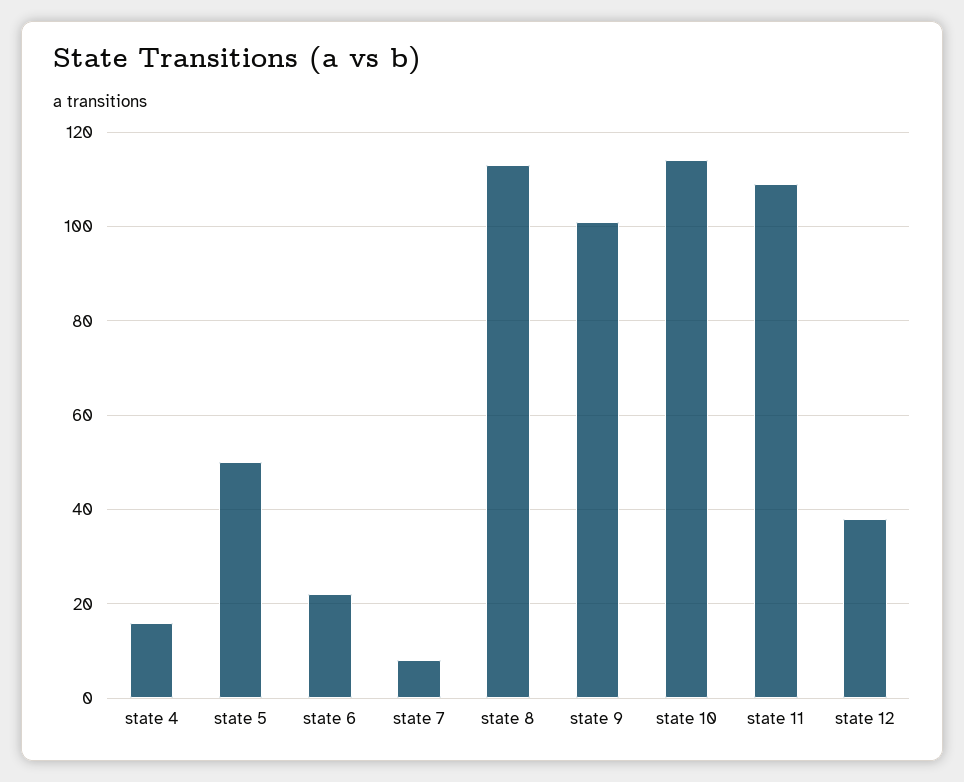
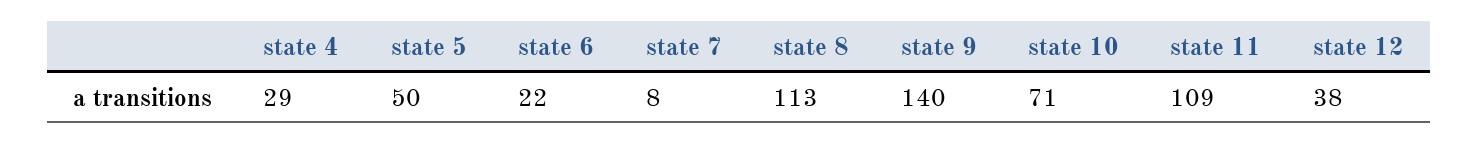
  {
-   "state 4": 15,
+   "state 4": 29,
    "state 5": 50,
    "state 6": 22,
    "state 7": 8,
    "state 8": 113,
-   "state 9": 100,
+   "state 9": 140,
-   "state 10": 115,
+   "state 10": 71,
    "state 11": 109,
    "state 12": 38
  }

